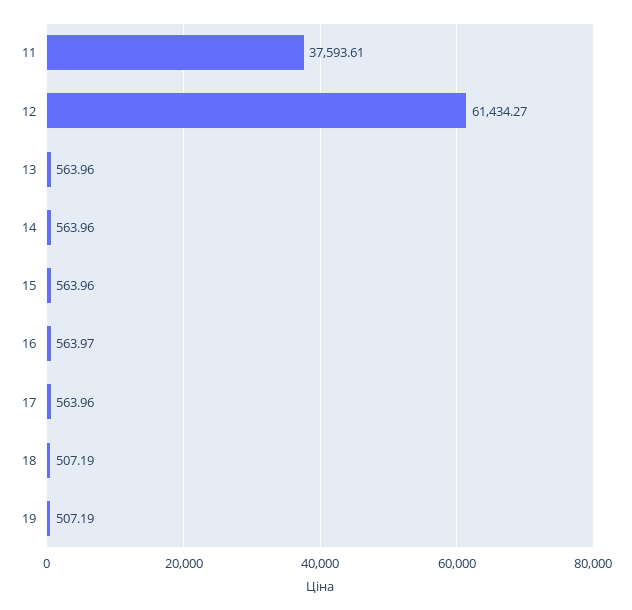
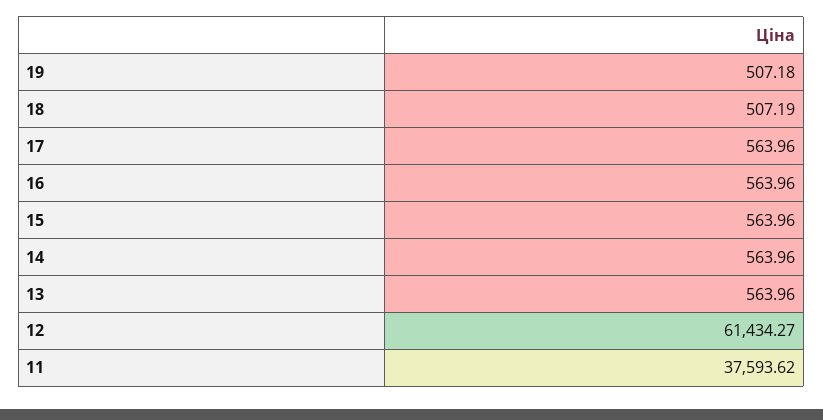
  {
-   "11": 37593.61,
+   "11": 37593.62,
    "12": 61434.27,
    "13": 563.96,
    "14": 563.96,
    "15": 563.96,
-   "16": 563.97,
+   "16": 563.96,
    "17": 563.96,
    "18": 507.19,
-   "19": 507.19
+   "19": 507.18
  }

